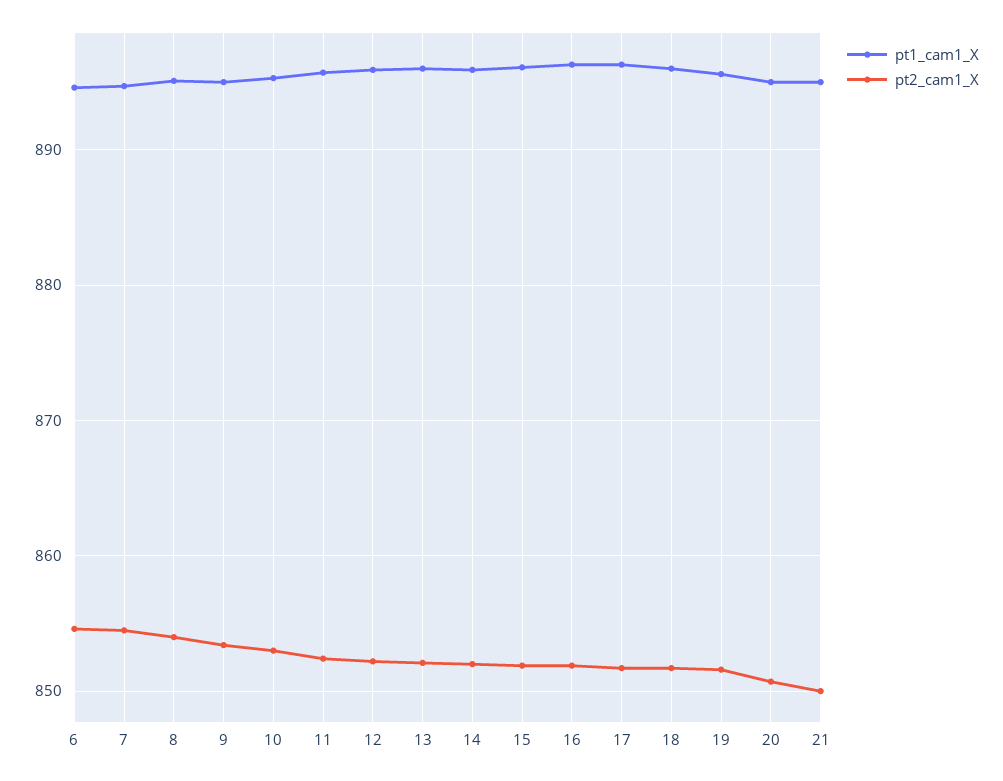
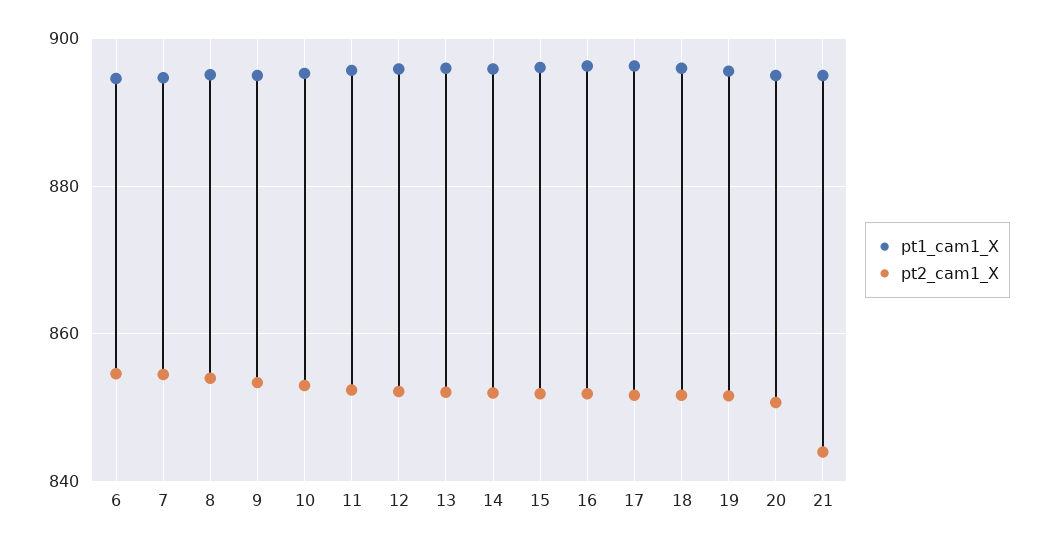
  {
    "pt1_cam1_X": {
      "6": 895,
      "7": 895,
      "8": 895,
      "9": 895,
      "10": 895,
      "11": 896,
      "12": 896,
      "13": 896,
      "14": 896,
      "15": 896,
      "16": 896,
      "17": 896,
      "18": 896,
      "19": 896,
      "20": 895,
      "21": 895
    },
    "pt2_cam1_X": {
      "6": 855,
      "7": 855,
      "8": 854,
      "9": 853,
      "10": 853,
      "11": 852,
      "12": 852,
      "13": 852,
      "14": 852,
      "15": 852,
      "16": 852,
      "17": 852,
      "18": 852,
      "19": 852,
      "20": 851,
-     "21": 850
+     "21": 844
    }
  }

